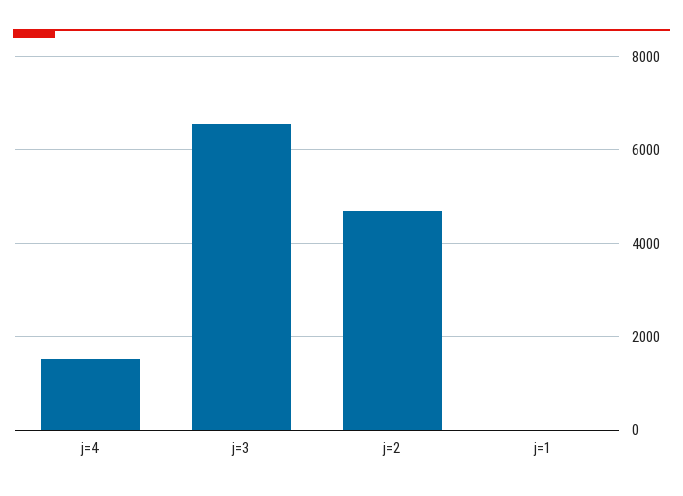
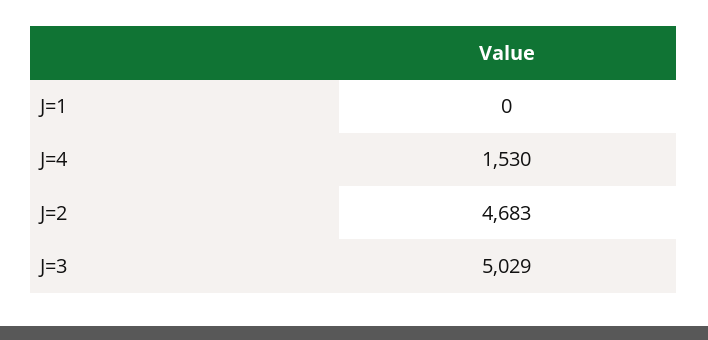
  {
    "j=4": 1530,
-   "j=3": 6600,
+   "j=3": 5029,
    "j=2": 4683,
    "j=1": 0
  }

